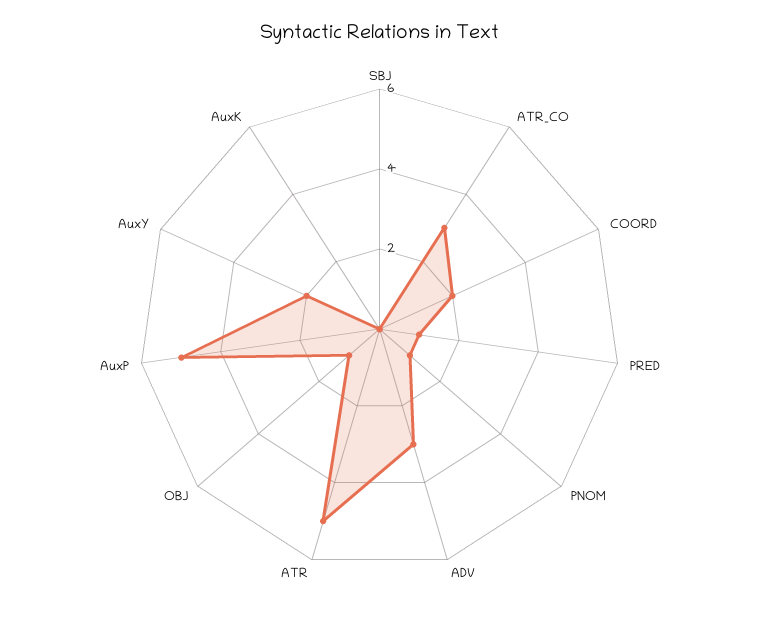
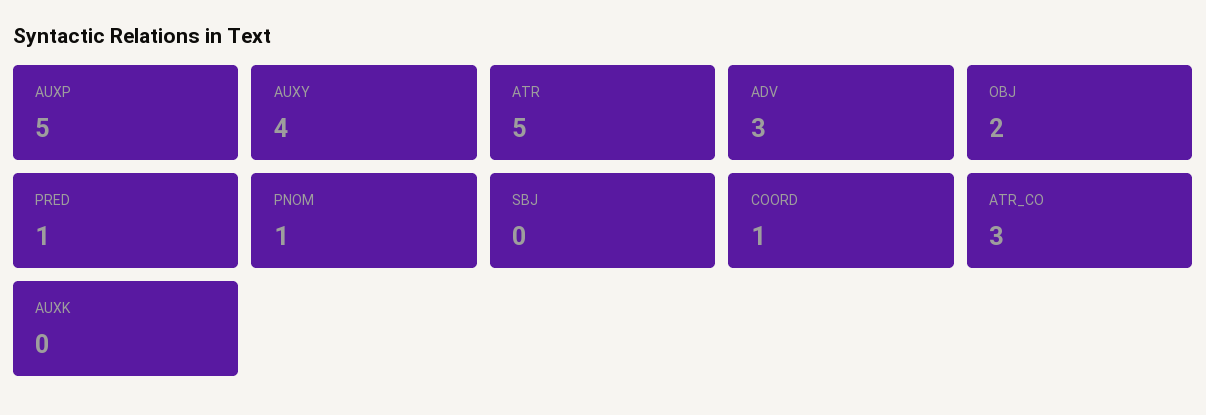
  {
    "SBJ": 0,
    "ATR_CO": 3,
-   "COORD": 2,
+   "COORD": 1,
    "PRED": 1,
    "PNOM": 1,
    "ADV": 3,
    "ATR": 5,
-   "OBJ": 1,
+   "OBJ": 2,
    "AuxP": 5,
-   "AuxY": 2,
+   "AuxY": 4,
    "AuxK": 0
  }

